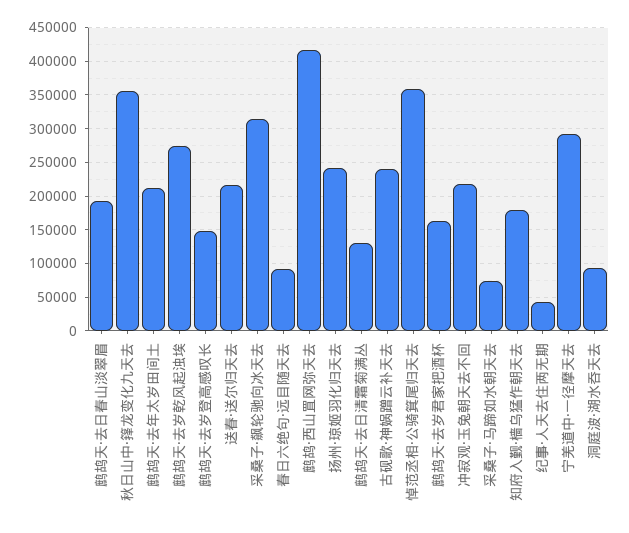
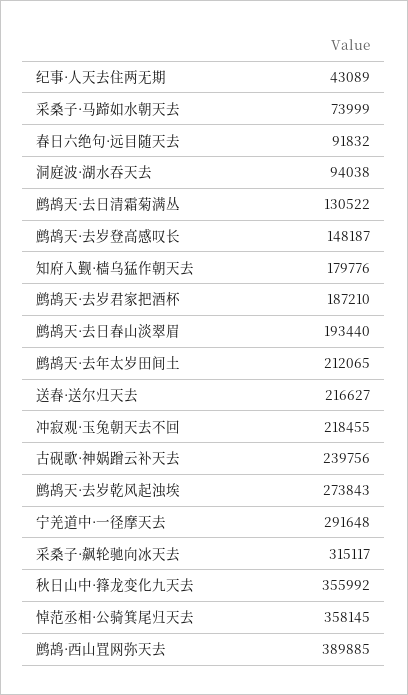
  {
    "鹧鸪天·去日春山淡翠眉": 193440,
    "秋日山中·箨龙变化九天去": 355992,
    "鹧鸪天·去年太岁田间土": 212065,
    "鹧鸪天·去岁乾风起浊埃": 273843,
    "鹧鸪天·去岁登高感叹长": 148187,
    "送春·送尔归天去": 216627,
    "采桑子·飙轮驰向冰天去": 315117,
    "春日六绝句·远目随天去": 91832,
-   "鹧鸪·西山罝网弥天去": 420000,
+   "鹧鸪·西山罝网弥天去": 389885,
-   "扬州·琼姬羽化归天去": 240000,
    "鹧鸪天·去日清霜菊满丛": 130522,
    "古砚歌·神娲蹭云补天去": 239756,
    "悼范丞相·公骑箕尾归天去": 358145,
-   "鹧鸪天·去岁君家把酒杯": 160000,
+   "鹧鸪天·去岁君家把酒杯": 187210,
    "冲寂观·玉兔朝天去不回": 218455,
    "采桑子·马蹄如水朝天去": 73999,
    "知府入觐·樯乌猛作朝天去": 179776,
    "纪事·人天去住两无期": 43089,
    "宁羌道中·一径摩天去": 291648,
    "洞庭波·湖水吞天去": 94038
  }

